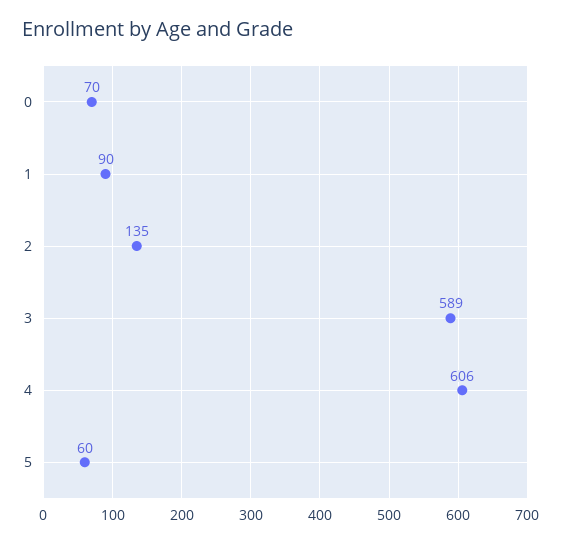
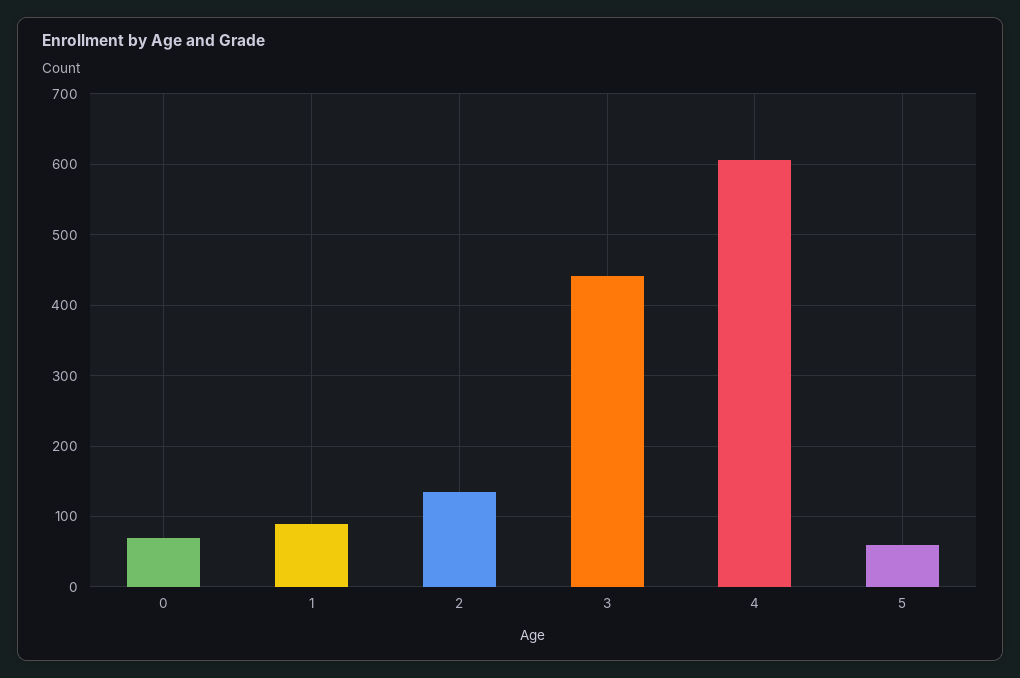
  {
    "0": 70,
    "1": 90,
    "2": 135,
-   "3": 589,
+   "3": 440,
    "4": 606,
    "5": 60
  }

